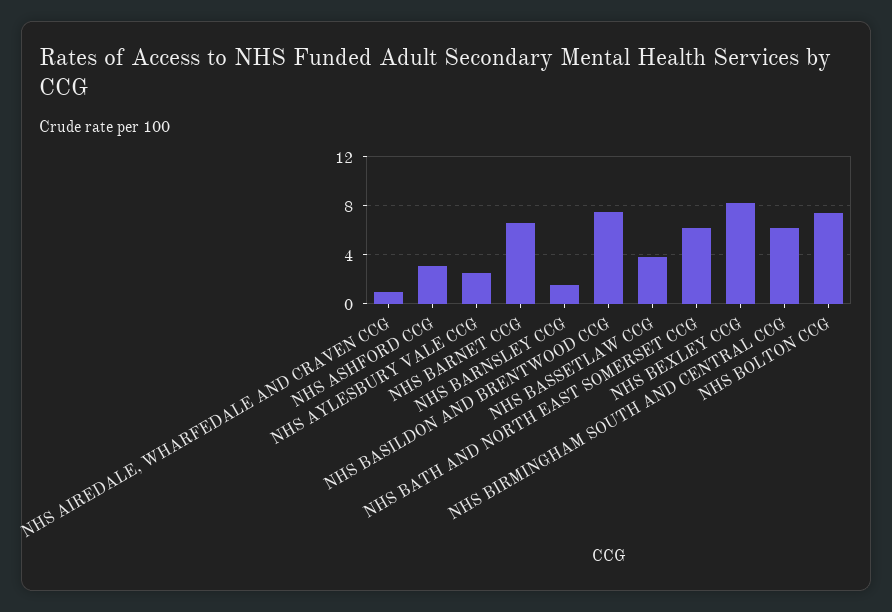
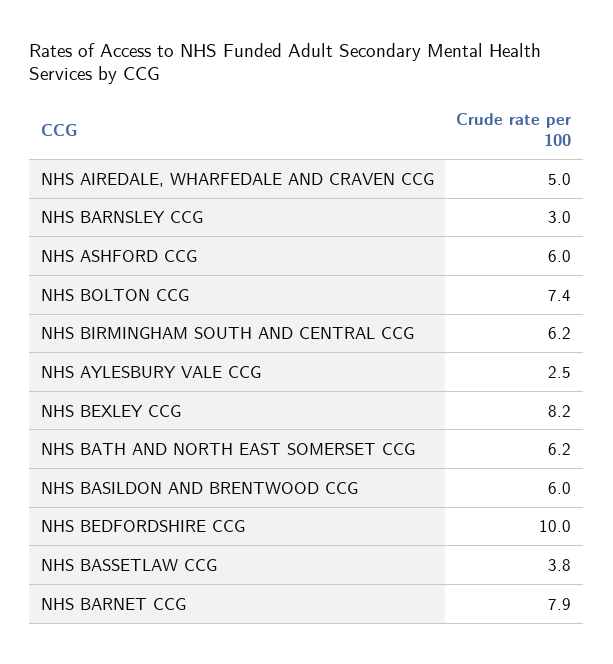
  {
-   "NHS AIREDALE, WHARFEDALE AND CRAVEN CCG": 1,
+   "NHS AIREDALE, WHARFEDALE AND CRAVEN CCG": 5,
-   "NHS ASHFORD CCG": 3,
+   "NHS ASHFORD CCG": 6,
    "NHS AYLESBURY VALE CCG": 2.5,
-   "NHS BARNET CCG": 6.5,
+   "NHS BARNET CCG": 7.9,
-   "NHS BARNSLEY CCG": 1.5,
+   "NHS BARNSLEY CCG": 3,
-   "NHS BASILDON AND BRENTWOOD CCG": 7.5,
+   "NHS BASILDON AND BRENTWOOD CCG": 6,
    "NHS BASSETLAW CCG": 3.8,
    "NHS BATH AND NORTH EAST SOMERSET CCG": 6.2,
    "NHS BEXLEY CCG": 8.2,
    "NHS BIRMINGHAM SOUTH AND CENTRAL CCG": 6.2,
-   "NHS BOLTON CCG": 7.4
+   "NHS BOLTON CCG": 7.4,
+   "NHS BEDFORDSHIRE CCG": 10
  }

